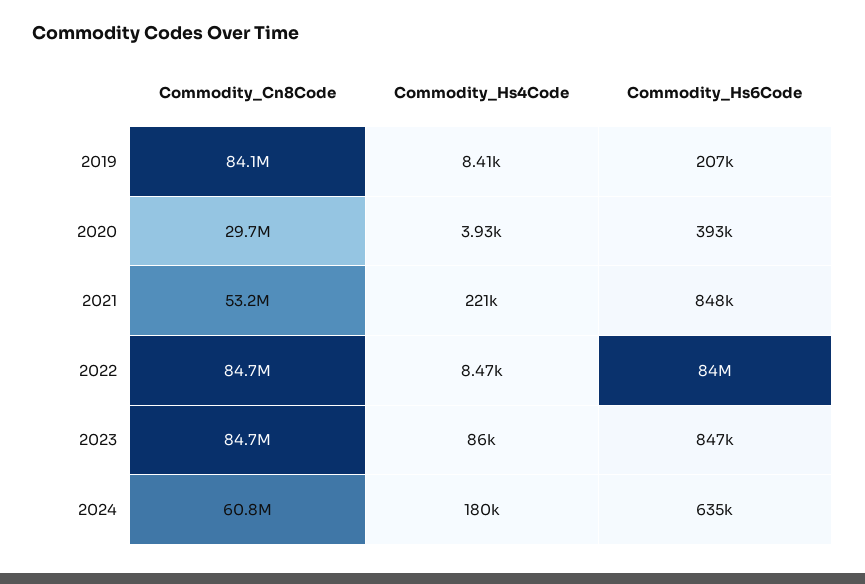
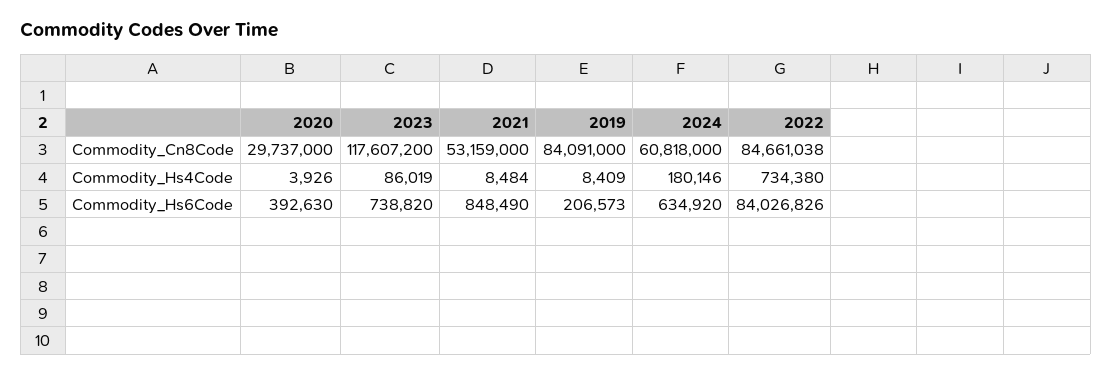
  {
    "Commodity_Cn8Code": {
      "2019": 84091000,
      "2020": 29737000,
      "2021": 53159000,
      "2022": 84661038,
-     "2023": 84700000,
+     "2023": 117607200,
      "2024": 60818000
    },
    "Commodity_Hs4Code": {
      "2019": 8409,
      "2020": 3926,
-     "2021": 221000,
+     "2021": 8484,
-     "2022": 8470,
+     "2022": 734380,
      "2023": 86019,
      "2024": 180146
    },
    "Commodity_Hs6Code": {
      "2019": 206573,
      "2020": 392630,
      "2021": 848490,
      "2022": 84026826,
-     "2023": 847000,
+     "2023": 738820,
      "2024": 634920
    }
  }

